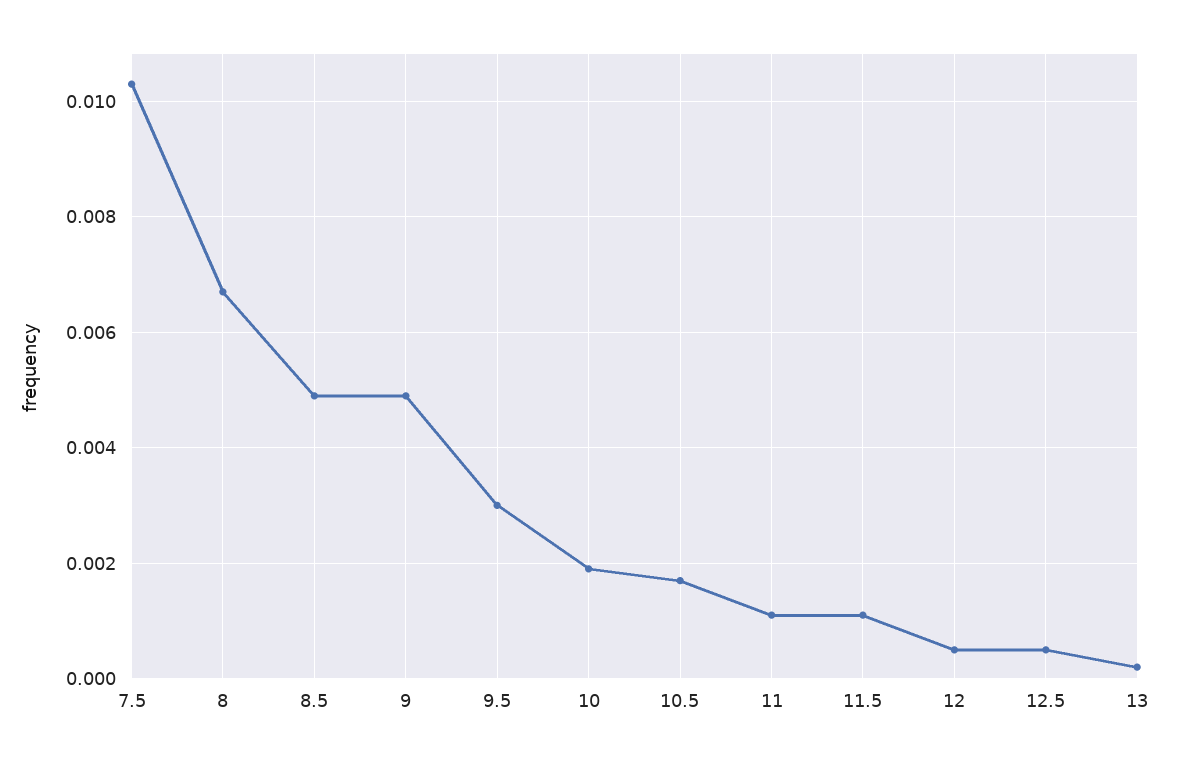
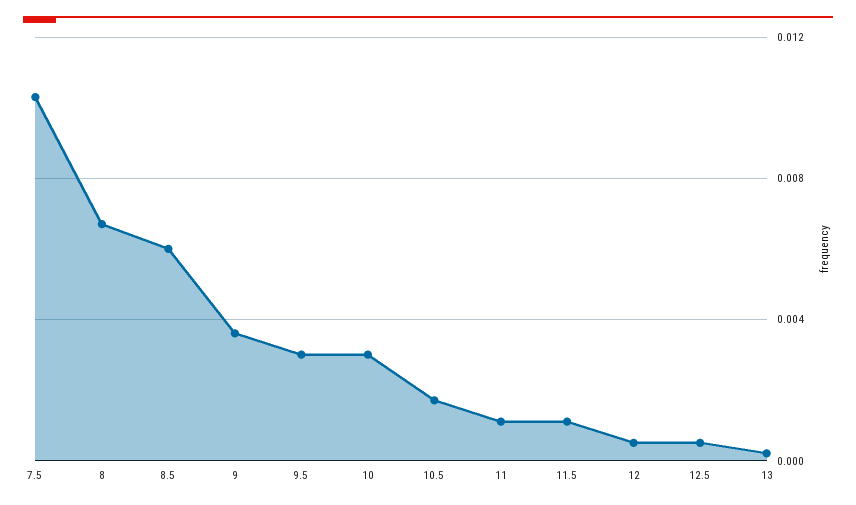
  {
    "7.5": 0.0105,
    "8": 0.0065,
-   "8.5": 0.005,
+   "8.5": 0.006,
-   "9": 0.005,
+   "9": 0.0035,
    "9.5": 0.003,
-   "10": 0.002,
+   "10": 0.003,
    "10.5": 0.0015,
    "11": 0.001,
    "11.5": 0.001,
    "12": 0.0005,
    "12.5": 0.0005,
    "13": 0
  }

